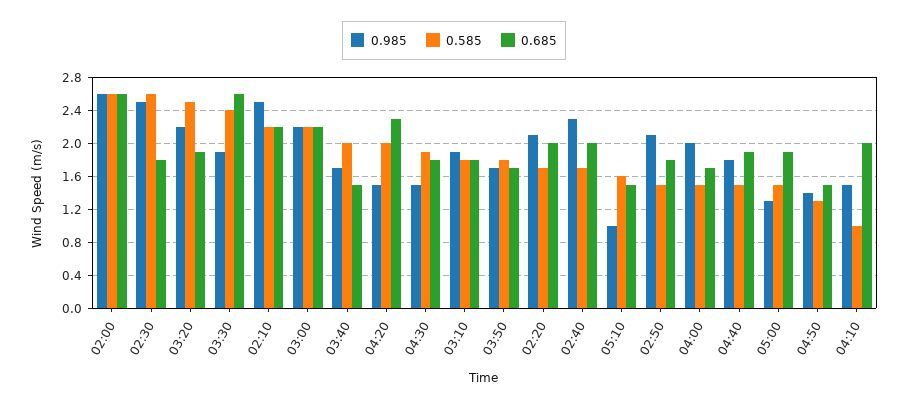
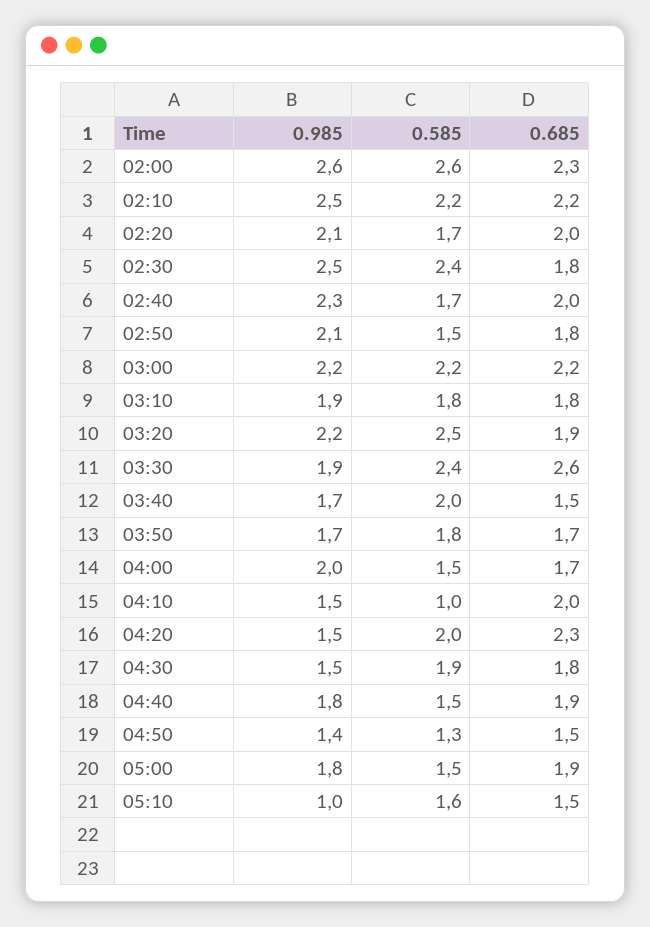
  {
    "0.985": {
      "02:00": 2.6,
      "02:30": 2.5,
      "03:20": 2.2,
      "03:30": 1.9,
      "02:10": 2.5,
      "03:00": 2.2,
      "03:40": 1.7,
      "04:20": 1.5,
      "04:30": 1.5,
      "03:10": 1.9,
      "03:50": 1.7,
      "02:20": 2.1,
      "02:40": 2.3,
      "05:10": 1,
      "02:50": 2.1,
      "04:00": 2,
      "04:40": 1.8,
-     "05:00": 1.3,
+     "05:00": 1.8,
      "04:50": 1.4,
      "04:10": 1.5
    },
    "0.585": {
      "02:00": 2.6,
-     "02:30": 2.6,
+     "02:30": 2.4,
      "03:20": 2.5,
      "03:30": 2.4,
      "02:10": 2.2,
      "03:00": 2.2,
      "03:40": 2,
      "04:20": 2,
      "04:30": 1.9,
      "03:10": 1.8,
      "03:50": 1.8,
      "02:20": 1.7,
      "02:40": 1.7,
      "05:10": 1.6,
      "02:50": 1.5,
      "04:00": 1.5,
      "04:40": 1.5,
      "05:00": 1.5,
      "04:50": 1.3,
      "04:10": 1
    },
    "0.685": {
-     "02:00": 2.6,
+     "02:00": 2.3,
      "02:30": 1.8,
      "03:20": 1.9,
      "03:30": 2.6,
      "02:10": 2.2,
      "03:00": 2.2,
      "03:40": 1.5,
      "04:20": 2.3,
      "04:30": 1.8,
      "03:10": 1.8,
      "03:50": 1.7,
      "02:20": 2,
      "02:40": 2,
      "05:10": 1.5,
      "02:50": 1.8,
      "04:00": 1.7,
      "04:40": 1.9,
      "05:00": 1.9,
      "04:50": 1.5,
      "04:10": 2
    }
  }

